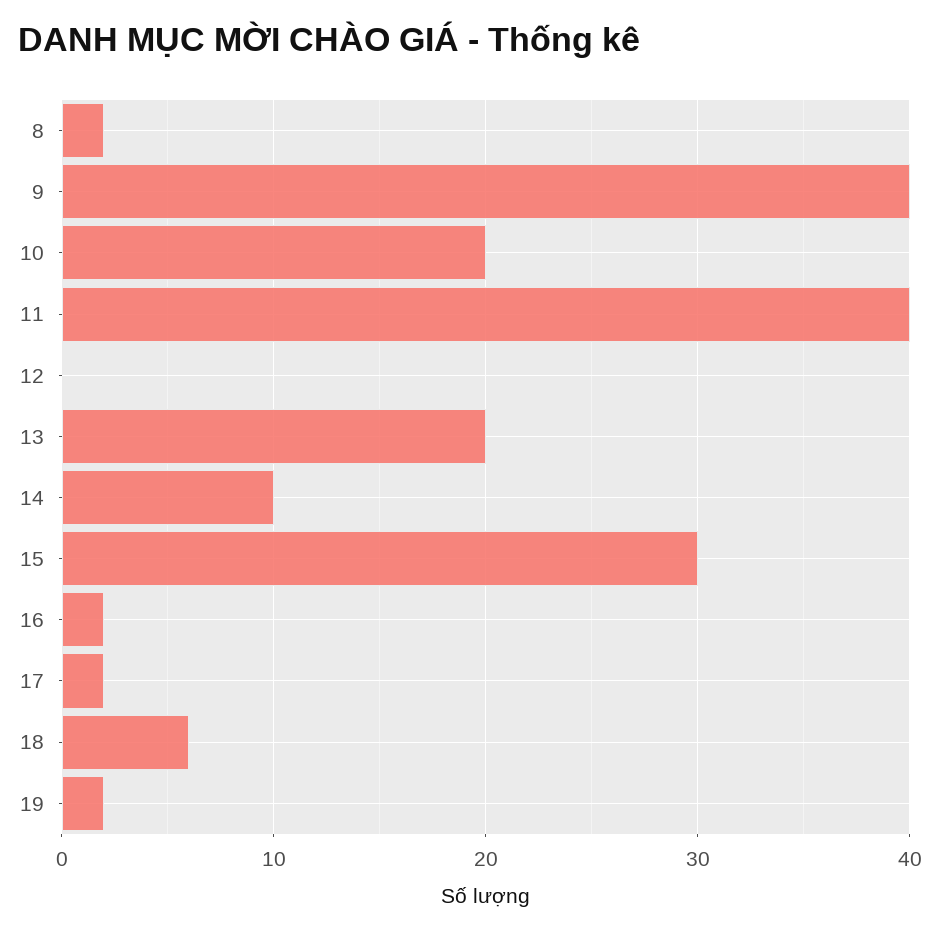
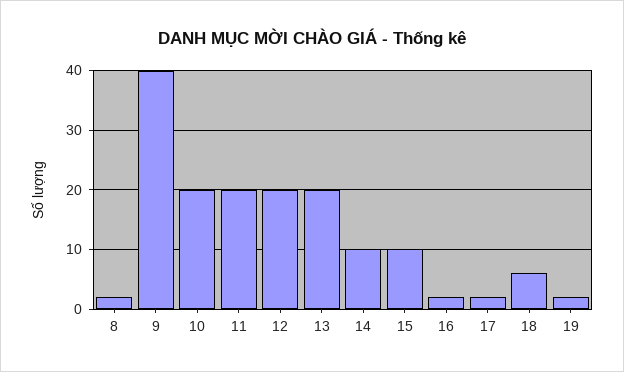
  {
    "8": 2,
    "9": 40,
    "10": 20,
-   "11": 40,
+   "11": 20,
-   "12": 0,
+   "12": 20,
    "13": 20,
    "14": 10,
-   "15": 30,
+   "15": 10,
    "16": 2,
    "17": 2,
    "18": 6,
    "19": 2
  }

